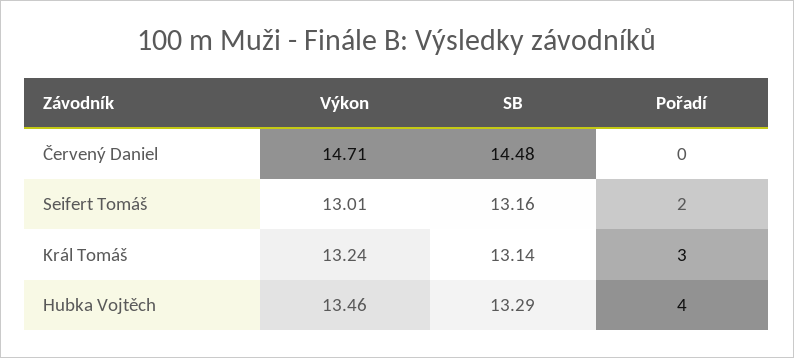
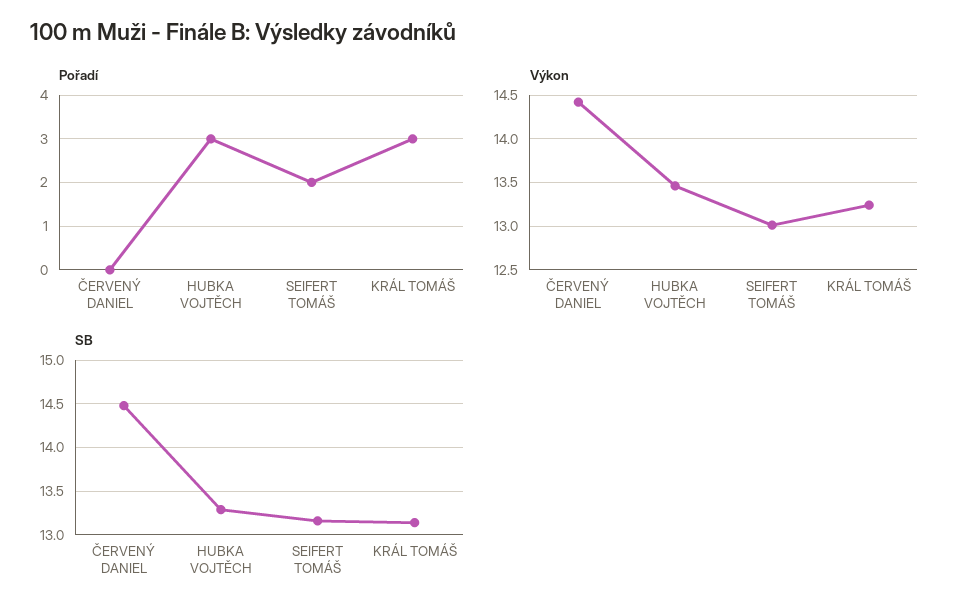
  {
    "Výkon": {
-     "Červený Daniel": 14.71,
+     "Červený Daniel": 14.4,
      "Seifert Tomáš": 13.01,
      "Král Tomáš": 13.24,
      "Hubka Vojtěch": 13.46
    },
    "SB": {
      "Červený Daniel": 14.48,
      "Seifert Tomáš": 13.16,
      "Král Tomáš": 13.14,
      "Hubka Vojtěch": 13.29
    },
    "Pořadí": {
      "Červený Daniel": 0,
      "Seifert Tomáš": 2,
      "Král Tomáš": 3,
-     "Hubka Vojtěch": 4
+     "Hubka Vojtěch": 3
    }
  }

